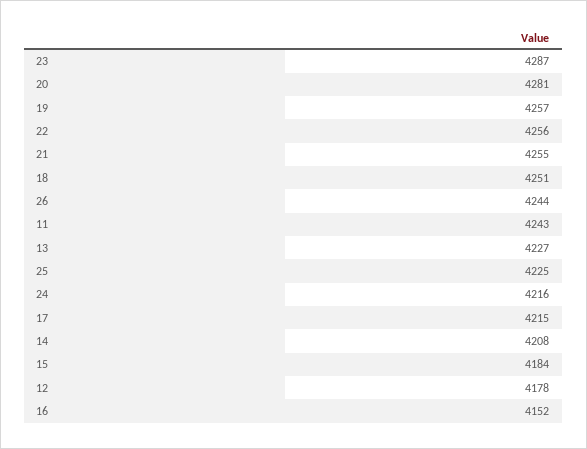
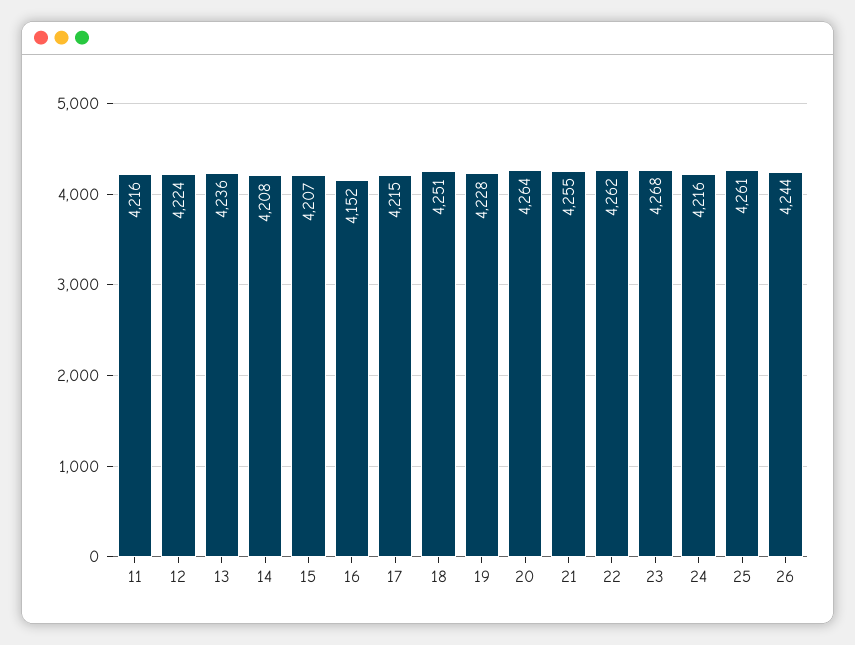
  {
-   "23": 4287,
+   "23": 4268,
-   "20": 4281,
+   "20": 4264,
-   "19": 4257,
+   "19": 4228,
-   "22": 4256,
+   "22": 4262,
    "21": 4255,
    "18": 4251,
    "26": 4244,
-   "11": 4243,
+   "11": 4216,
-   "13": 4227,
+   "13": 4236,
-   "25": 4225,
+   "25": 4261,
    "24": 4216,
    "17": 4215,
    "14": 4208,
-   "15": 4184,
+   "15": 4207,
-   "12": 4178,
+   "12": 4224,
    "16": 4152
  }

